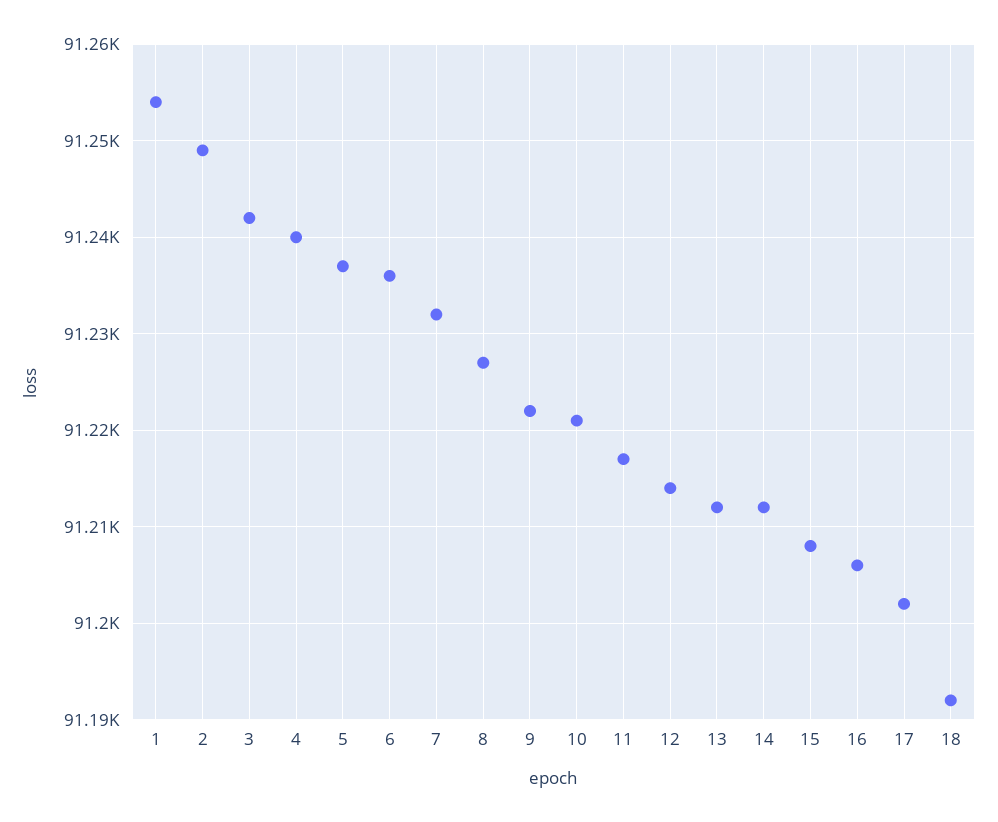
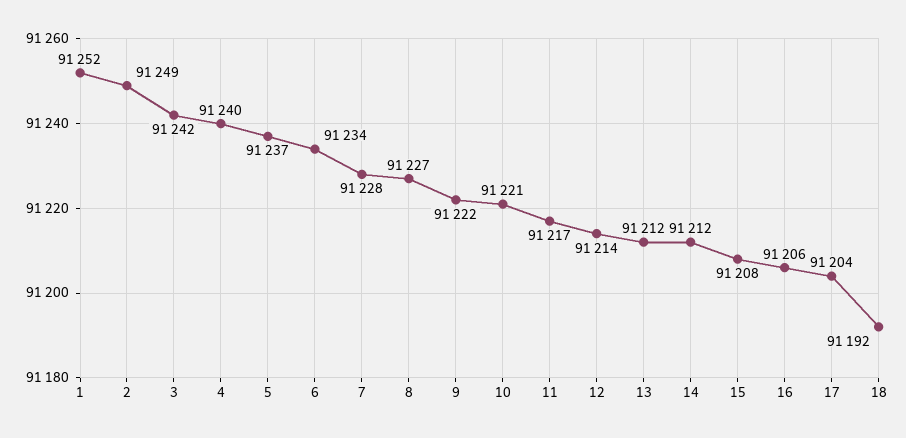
  {
-   "1": 91254,
+   "1": 91252,
    "2": 91249,
    "3": 91242,
    "4": 91240,
    "5": 91237,
-   "6": 91236,
+   "6": 91234,
-   "7": 91232,
+   "7": 91228,
    "8": 91227,
    "9": 91222,
    "10": 91221,
    "11": 91217,
    "12": 91214,
    "13": 91212,
    "14": 91212,
    "15": 91208,
    "16": 91206,
-   "17": 91202,
+   "17": 91204,
    "18": 91192
  }

